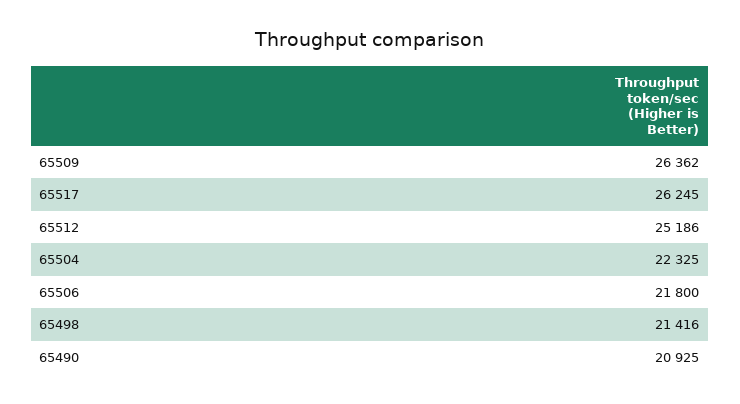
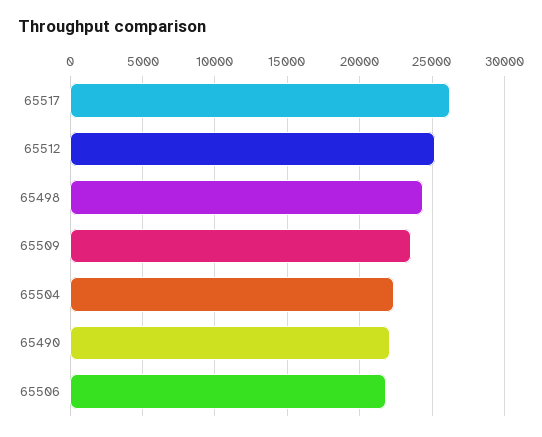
  {
-   "65509": 26362,
+   "65509": 23500,
    "65517": 26245,
    "65512": 25186,
    "65504": 22325,
    "65506": 21800,
-   "65498": 21416,
+   "65498": 24500,
-   "65490": 20925
+   "65490": 22000
  }

